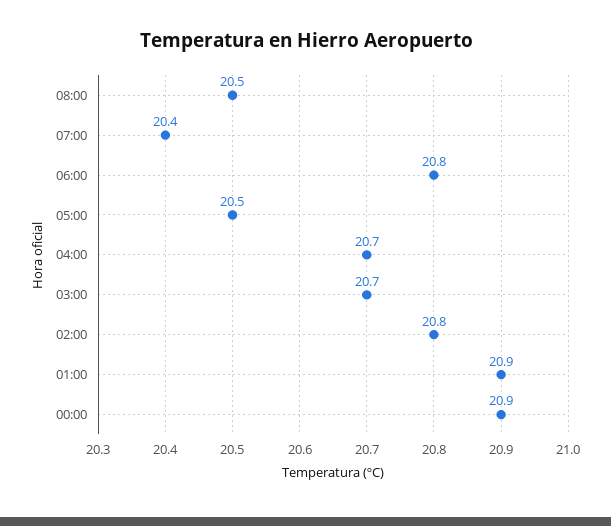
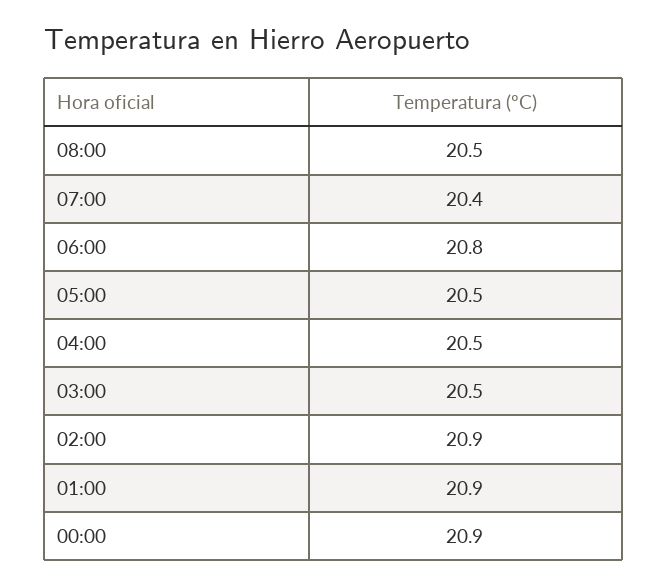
  {
    "08:00": 20.5,
    "07:00": 20.4,
    "06:00": 20.8,
    "05:00": 20.5,
-   "04:00": 20.7,
+   "04:00": 20.5,
-   "03:00": 20.7,
+   "03:00": 20.5,
-   "02:00": 20.8,
+   "02:00": 20.9,
    "01:00": 20.9,
    "00:00": 20.9
  }

